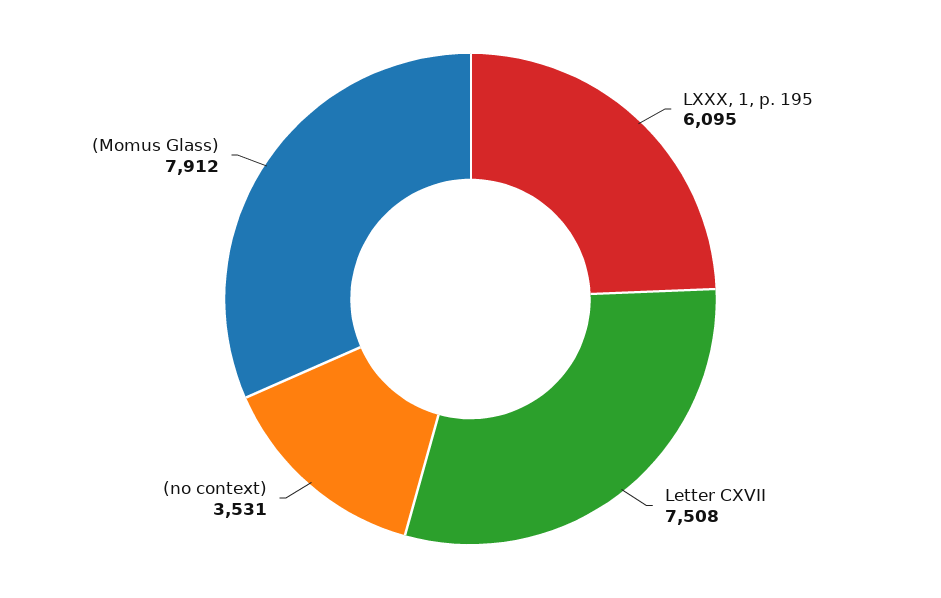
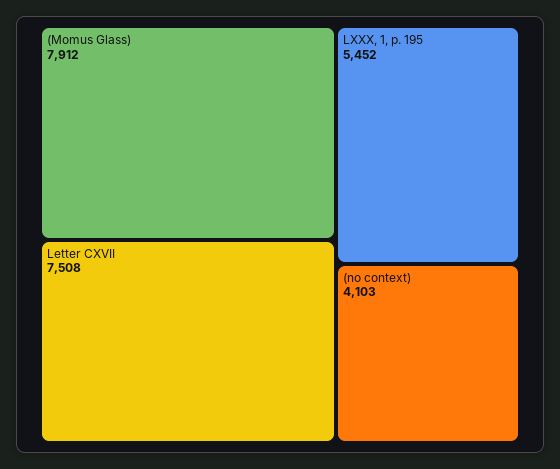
  {
-   "LXXX, 1, p. 195": 6095,
+   "LXXX, 1, p. 195": 5452,
    "Letter CXVII": 7508,
-   "(no context)": 3531,
+   "(no context)": 4103,
    "(Momus Glass)": 7912
  }

